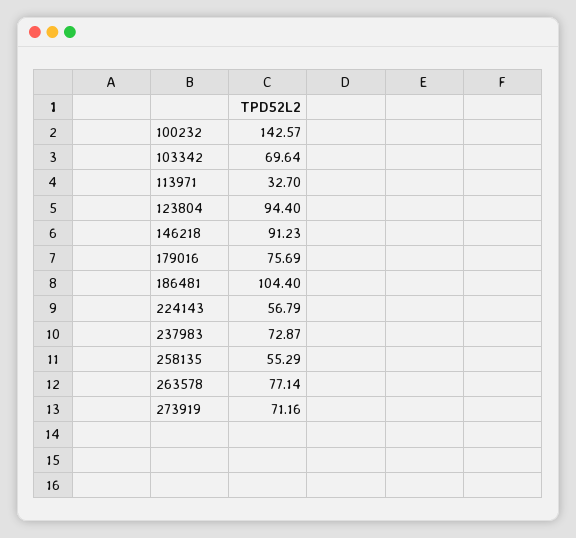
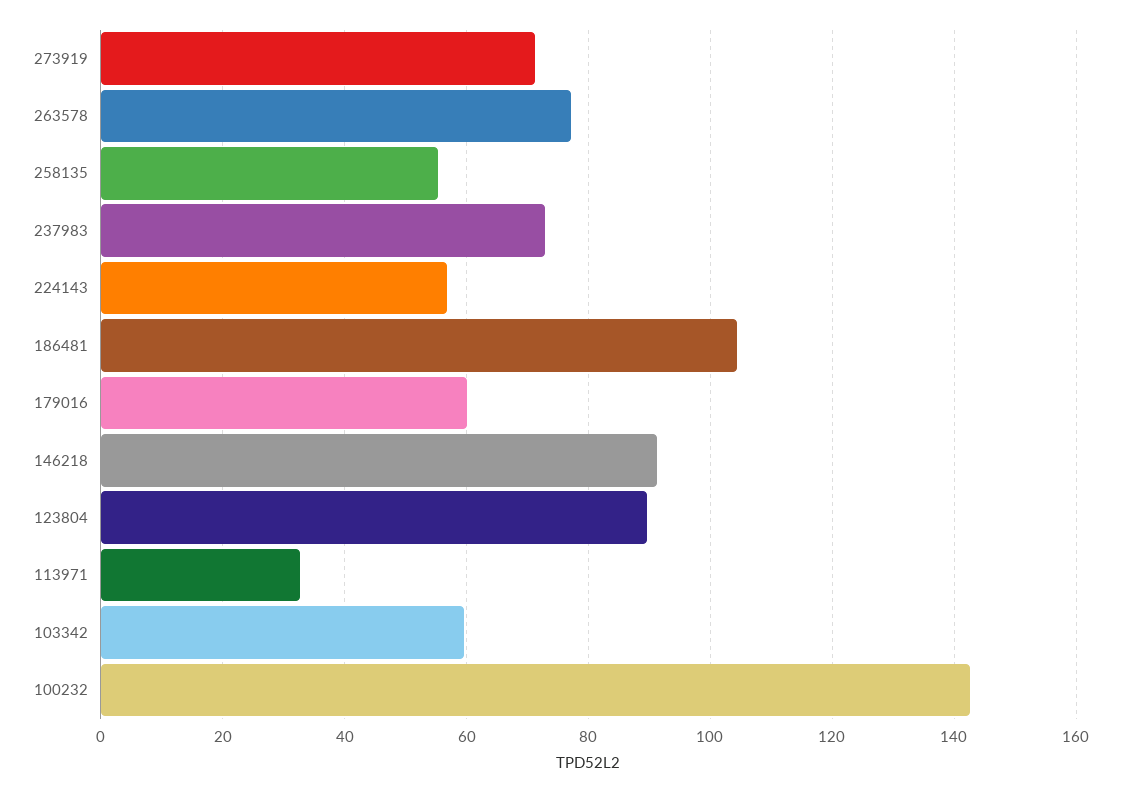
  {
    "100232": 142.57,
-   "103342": 69.64,
+   "103342": 60,
    "113971": 32.7,
-   "123804": 94.4,
+   "123804": 90,
    "146218": 91.23,
-   "179016": 75.69,
+   "179016": 60,
    "186481": 104.4,
    "224143": 56.79,
    "237983": 72.87,
    "258135": 55.29,
    "263578": 77.14,
    "273919": 71.16
  }

